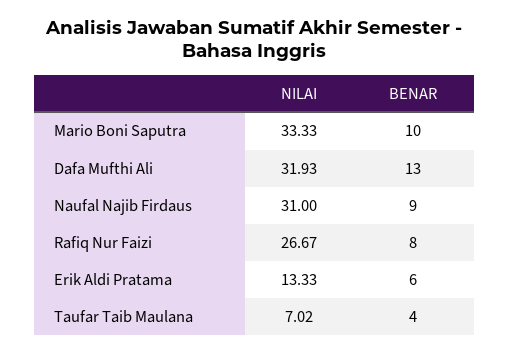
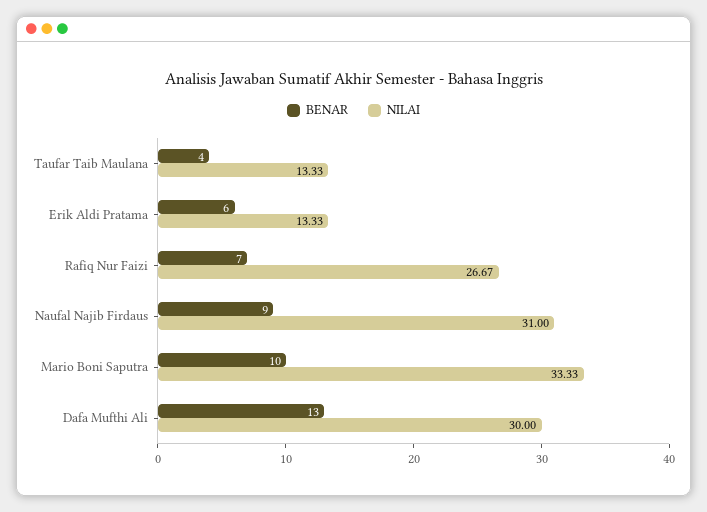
  {
    "NILAI": {
      "Mario Boni Saputra": 33.33,
-     "Dafa Mufthi Ali": 31.93,
+     "Dafa Mufthi Ali": 30,
      "Naufal Najib Firdaus": 31,
      "Rafiq Nur Faizi": 26.67,
      "Erik Aldi Pratama": 13.33,
-     "Taufar Taib Maulana": 7.02
+     "Taufar Taib Maulana": 13.33
    },
    "BENAR": {
      "Mario Boni Saputra": 10,
      "Dafa Mufthi Ali": 13,
      "Naufal Najib Firdaus": 9,
-     "Rafiq Nur Faizi": 8,
+     "Rafiq Nur Faizi": 7,
      "Erik Aldi Pratama": 6,
      "Taufar Taib Maulana": 4
    }
  }

